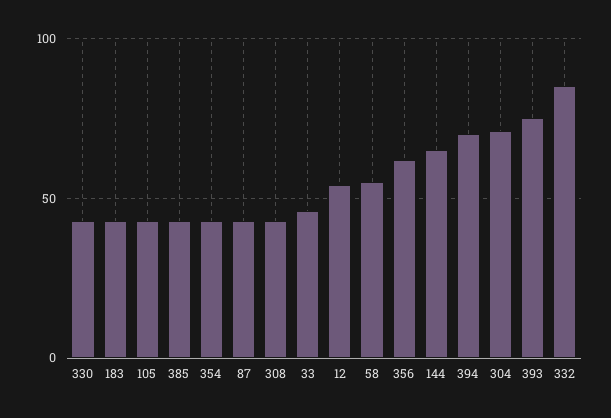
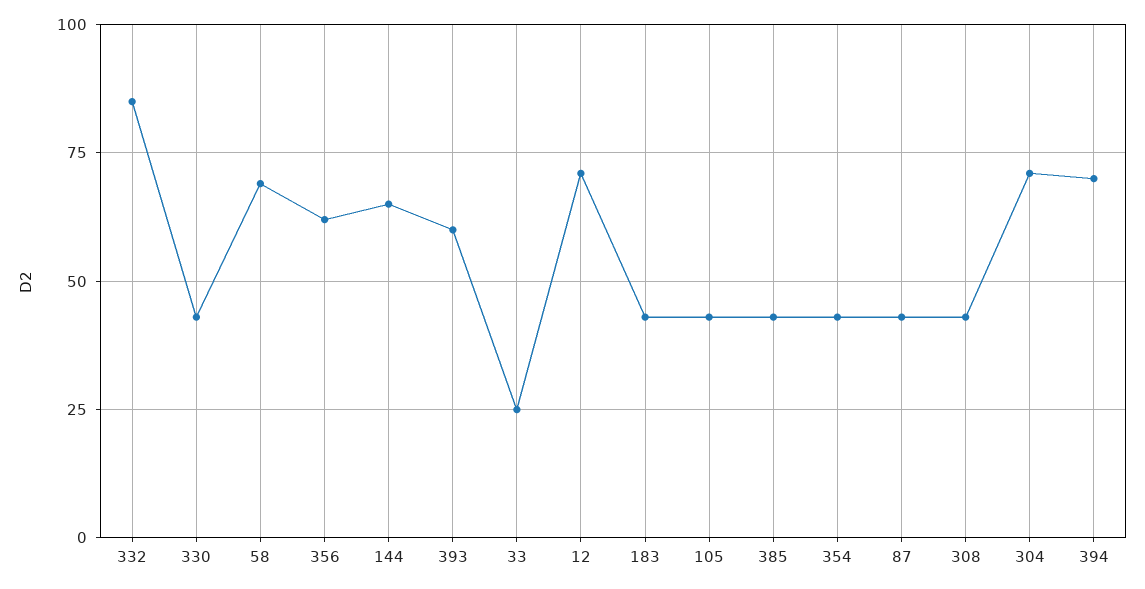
  {
    "330": 45,
    "183": 45,
    "105": 45,
    "385": 45,
    "354": 45,
    "87": 45,
    "308": 45,
-   "33": 45,
+   "33": 25,
-   "12": 55,
+   "12": 70,
-   "58": 55,
+   "58": 70,
    "356": 60,
    "144": 65,
    "394": 70,
    "304": 70,
-   "393": 75,
+   "393": 60,
    "332": 85
  }

